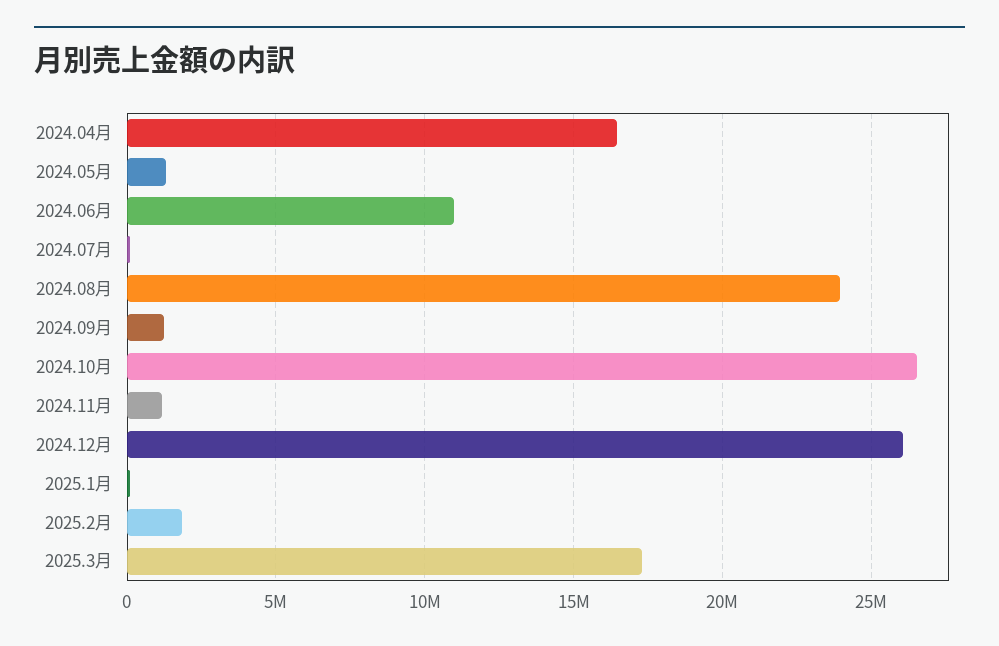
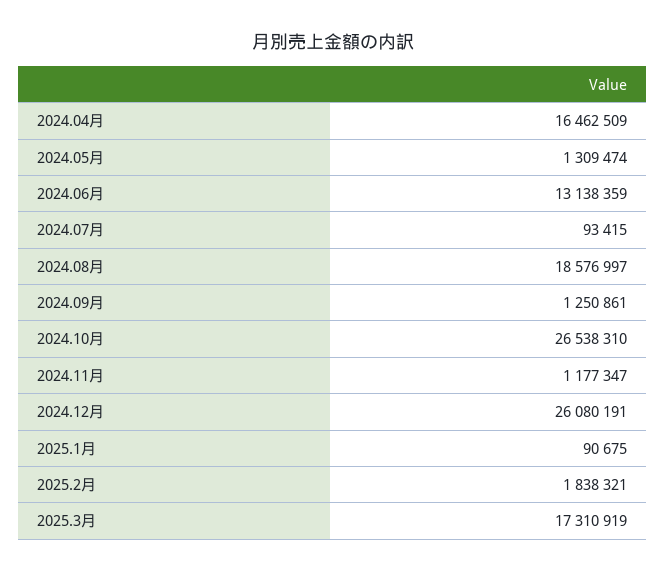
  {
    "2024.04月": 16462509,
    "2024.05月": 1309474,
-   "2024.06月": 11000000,
+   "2024.06月": 13138359,
    "2024.07月": 93415,
-   "2024.08月": 24000000,
+   "2024.08月": 18576997,
    "2024.09月": 1250861,
    "2024.10月": 26538310,
    "2024.11月": 1177347,
    "2024.12月": 26080191,
    "2025.1月": 90675,
    "2025.2月": 1838321,
    "2025.3月": 17310919
  }

